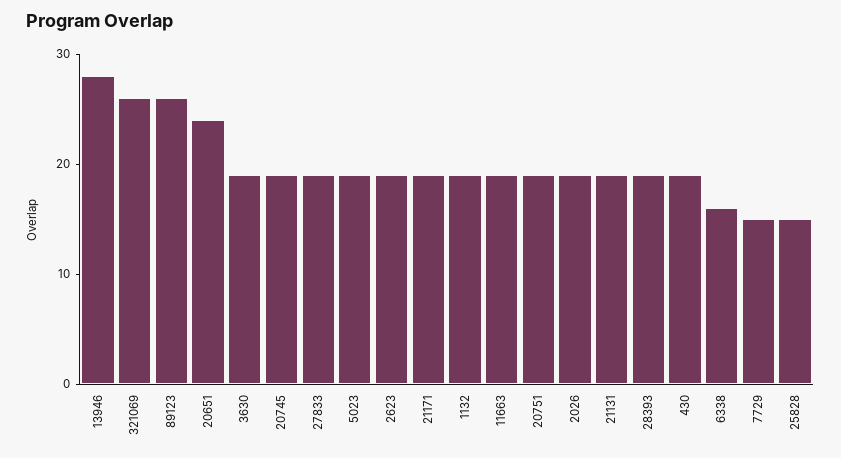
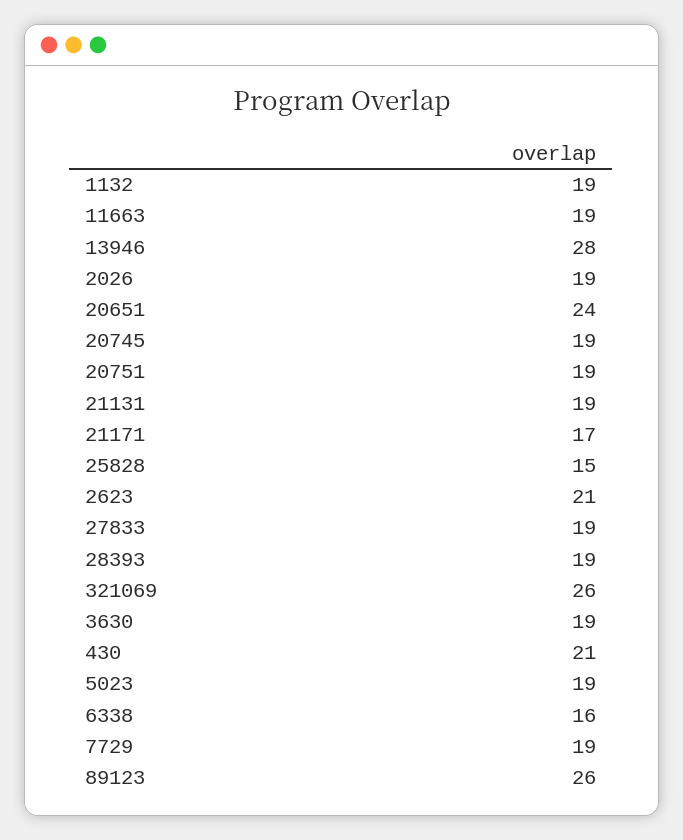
  {
    "13946": 28,
    "321069": 26,
    "89123": 26,
    "20651": 24,
    "3630": 19,
    "20745": 19,
    "27833": 19,
    "5023": 19,
-   "2623": 19,
+   "2623": 21,
-   "21171": 19,
+   "21171": 17,
    "1132": 19,
    "11663": 19,
    "20751": 19,
    "2026": 19,
    "21131": 19,
    "28393": 19,
-   "430": 19,
+   "430": 21,
    "6338": 16,
-   "7729": 15,
+   "7729": 19,
    "25828": 15
  }

